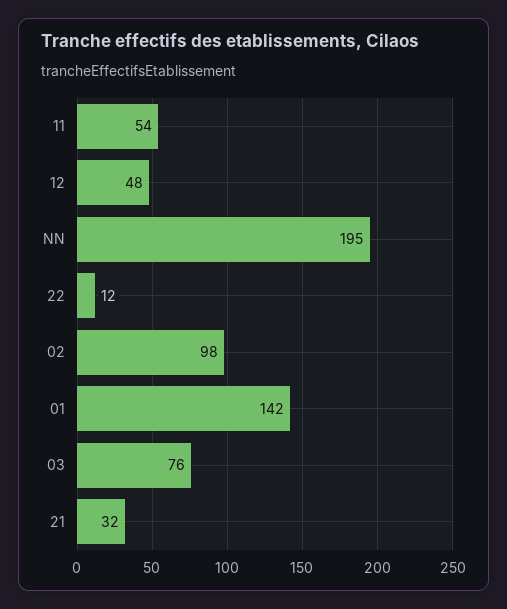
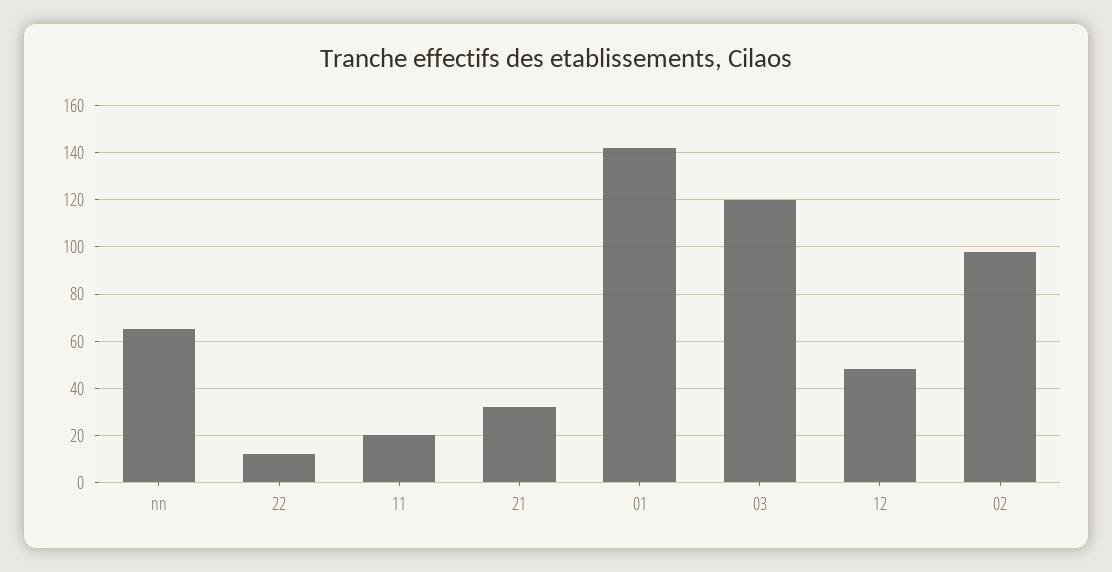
  {
-   "11": 54,
+   "11": 20,
    "12": 48,
-   "NN": 195,
+   "NN": 65,
    "22": 12,
    "02": 98,
    "01": 142,
-   "03": 76,
+   "03": 120,
    "21": 32
  }

